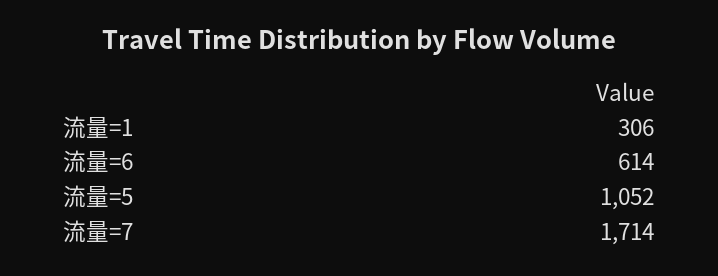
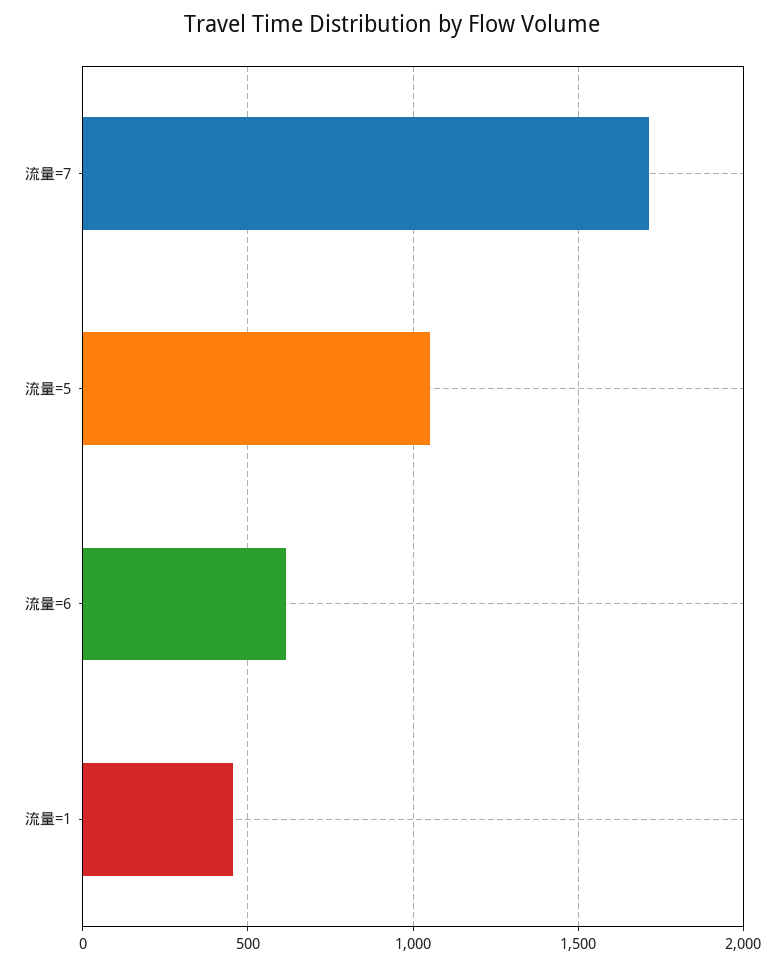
  {
-   "流量=1": 306,
+   "流量=1": 450,
    "流量=6": 614,
    "流量=5": 1052,
    "流量=7": 1714
  }

